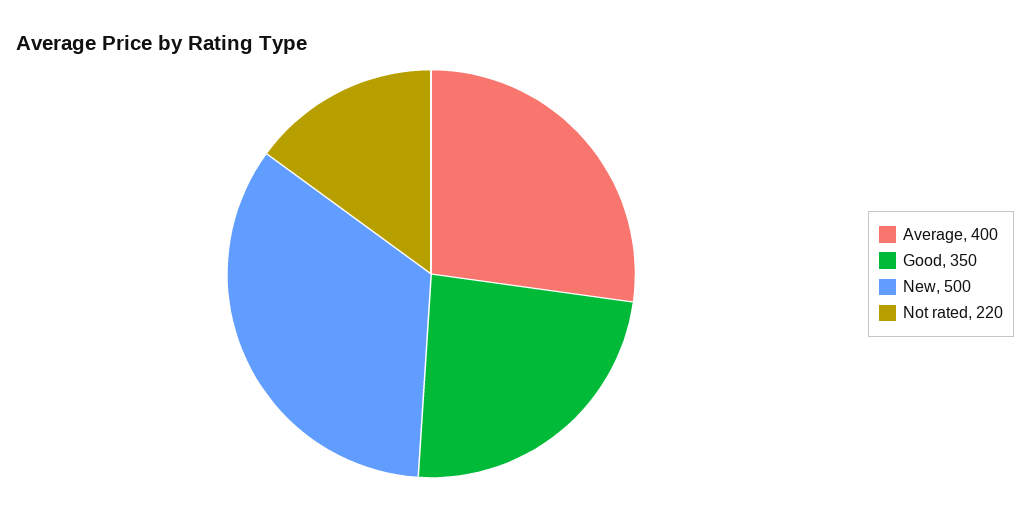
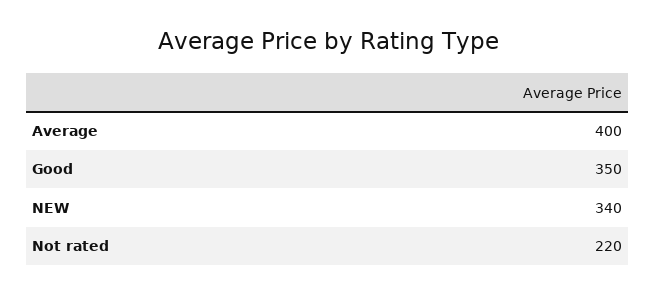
  {
    "Average": 400,
    "Good": 350,
-   "New": 500,
+   "New": 340,
    "Not rated": 220
  }

